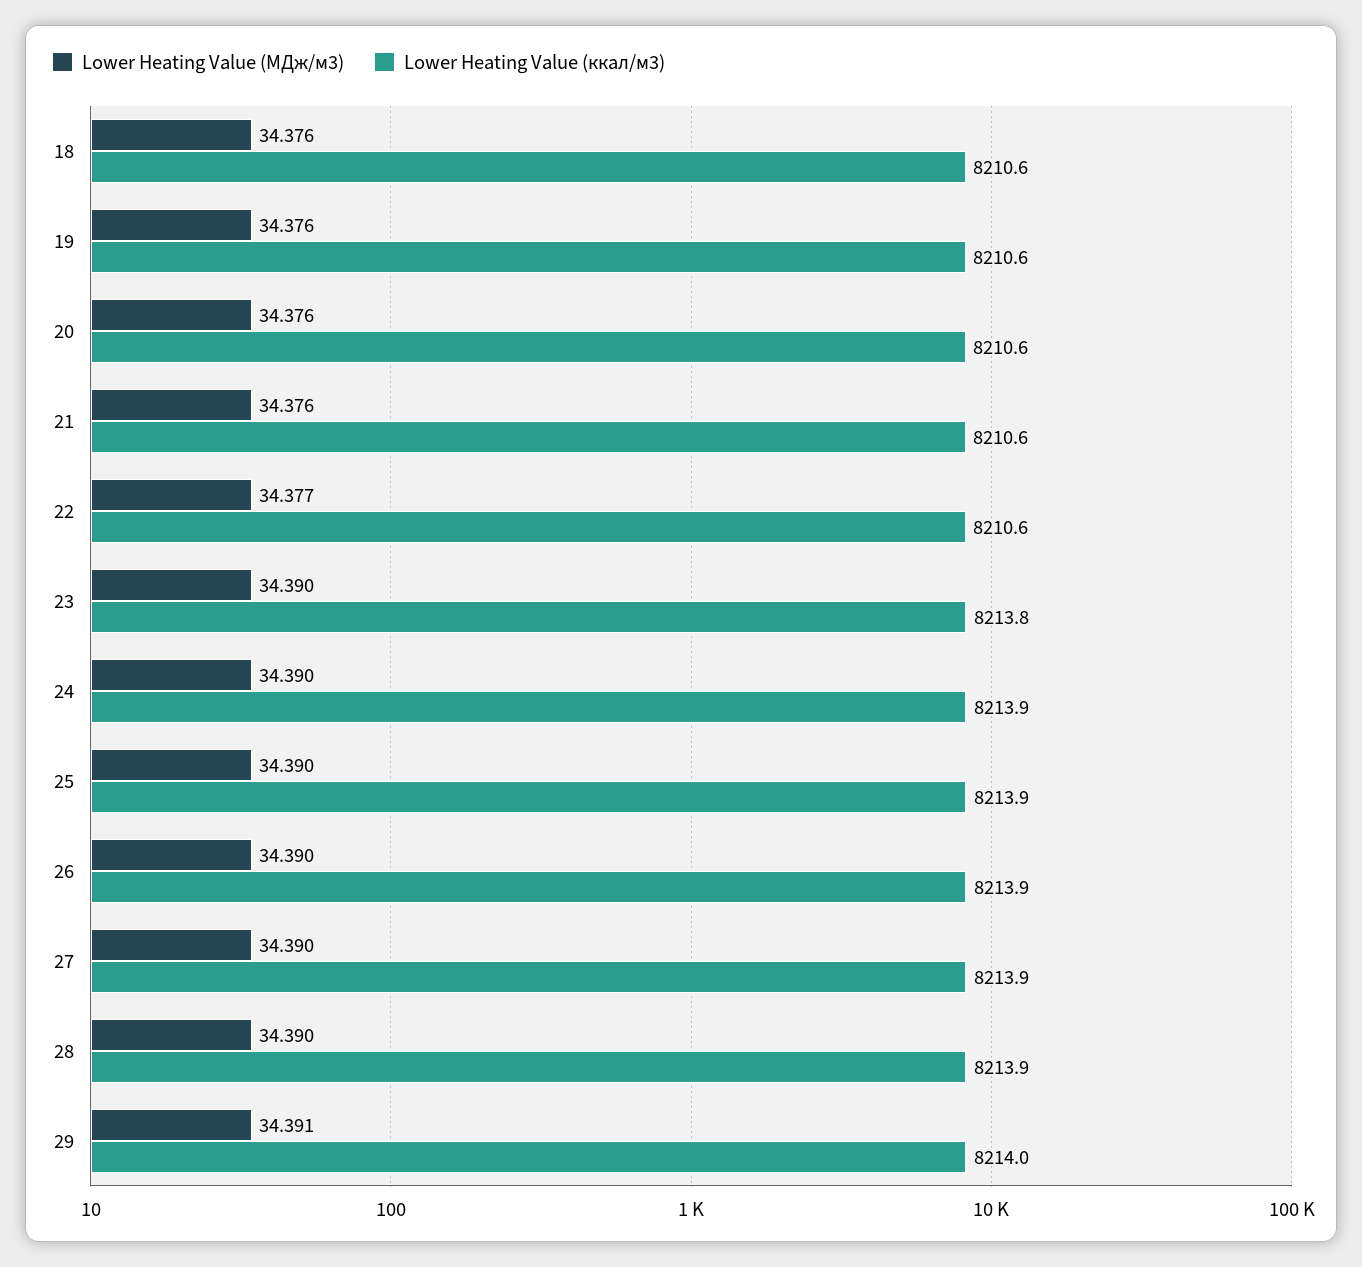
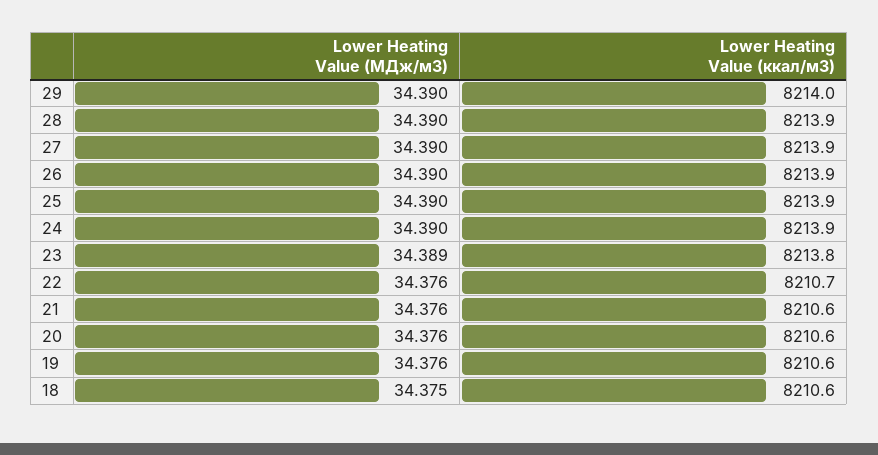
  {
    "Lower Heating Value (МДж/м3)": {
-     "18": 34.376,
+     "18": 34.375,
      "19": 34.376,
      "20": 34.376,
      "21": 34.376,
-     "22": 34.377,
+     "22": 34.376,
-     "23": 34.39,
+     "23": 34.389,
      "24": 34.39,
      "25": 34.39,
      "26": 34.39,
      "27": 34.39,
      "28": 34.39,
-     "29": 34.391
+     "29": 34.39
    },
    "Lower Heating Value (ккал/м3)": {
      "18": 8210.6,
      "19": 8210.6,
      "20": 8210.6,
      "21": 8210.6,
-     "22": 8210.6,
+     "22": 8210.7,
      "23": 8213.8,
      "24": 8213.9,
      "25": 8213.9,
      "26": 8213.9,
      "27": 8213.9,
      "28": 8213.9,
      "29": 8214
    }
  }

